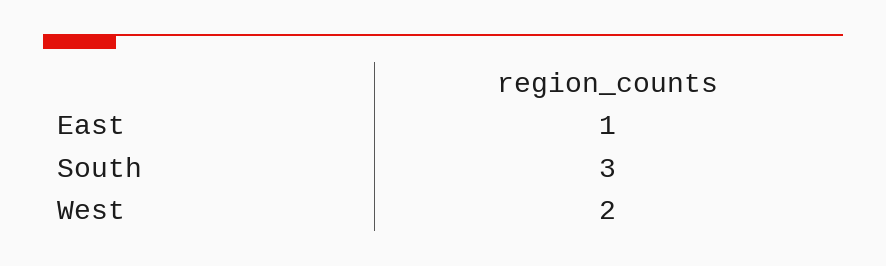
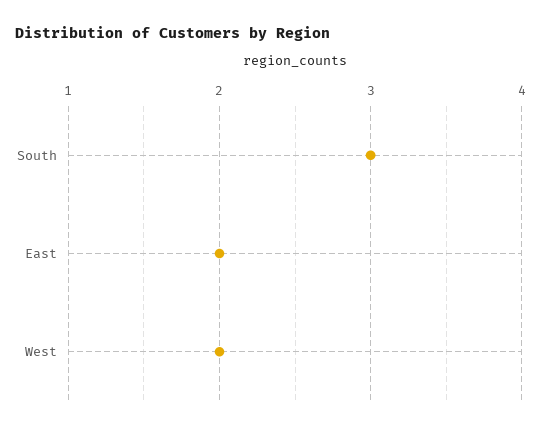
  {
-   "East": 1,
+   "East": 2,
    "South": 3,
    "West": 2
  }

